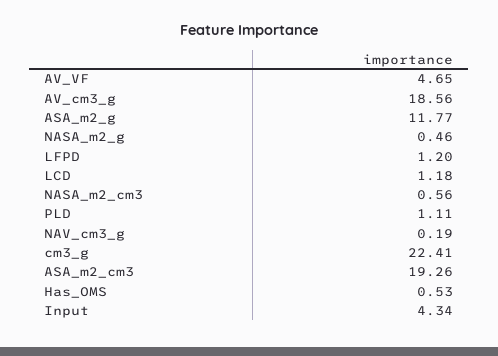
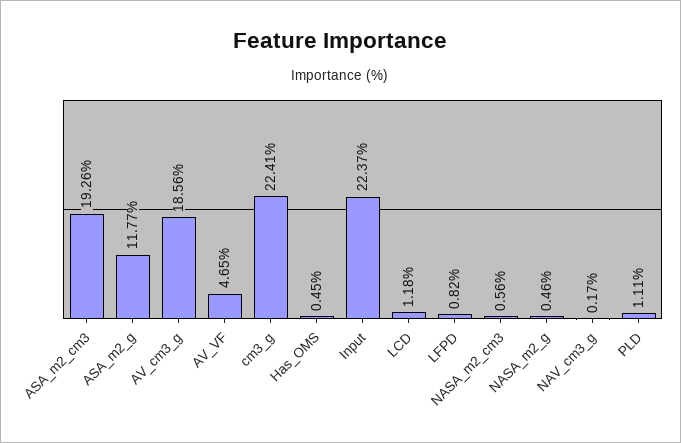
  {
    "AV_VF": 4.65,
    "AV_cm3_g": 18.56,
    "ASA_m2_g": 11.77,
    "NASA_m2_g": 0.46,
-   "LFPD": 1.2,
+   "LFPD": 0.82,
    "LCD": 1.18,
    "NASA_m2_cm3": 0.56,
    "PLD": 1.11,
-   "NAV_cm3_g": 0.19,
+   "NAV_cm3_g": 0.17,
    "cm3_g": 22.41,
    "ASA_m2_cm3": 19.26,
-   "Has_OMS": 0.53,
+   "Has_OMS": 0.45,
-   "Input": 4.34
+   "Input": 22.37
  }

